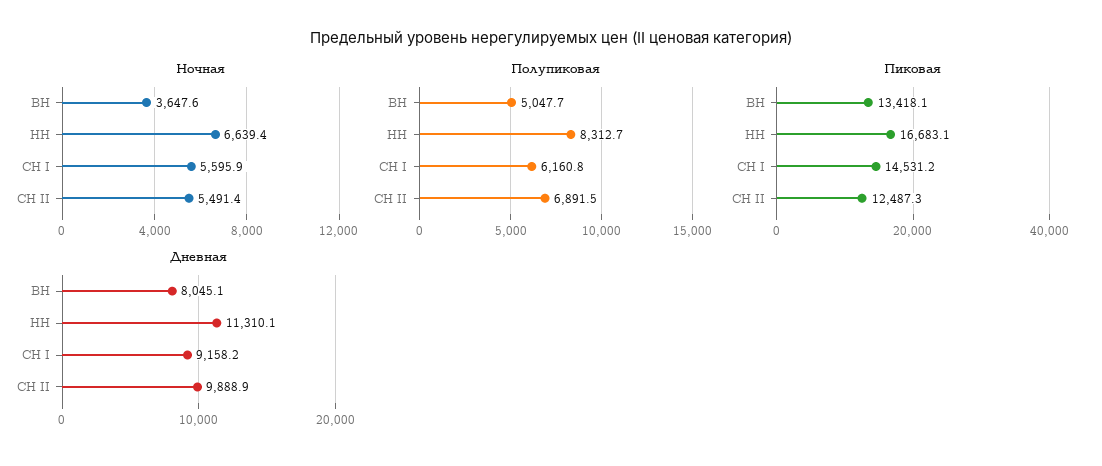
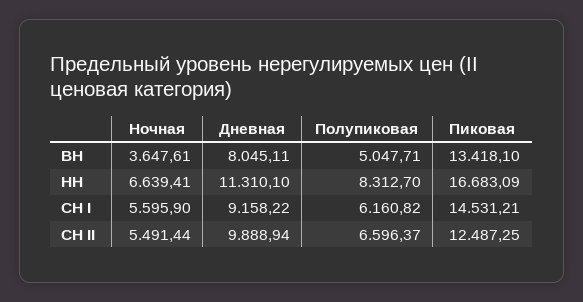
  {
    "Ночная": {
      "ВН": 3647.61,
      "НН": 6639.41,
      "СН I": 5595.9,
      "СН II": 5491.44
    },
    "Полупиковая": {
      "ВН": 5047.71,
      "НН": 8312.7,
      "СН I": 6160.82,
-     "СН II": 6891.5
+     "СН II": 6596.37
    },
    "Пиковая": {
      "ВН": 13418.1,
      "НН": 16683.09,
      "СН I": 14531.21,
      "СН II": 12487.25
    },
    "Дневная": {
      "ВН": 8045.11,
      "НН": 11310.1,
      "СН I": 9158.22,
      "СН II": 9888.94
    }
  }

